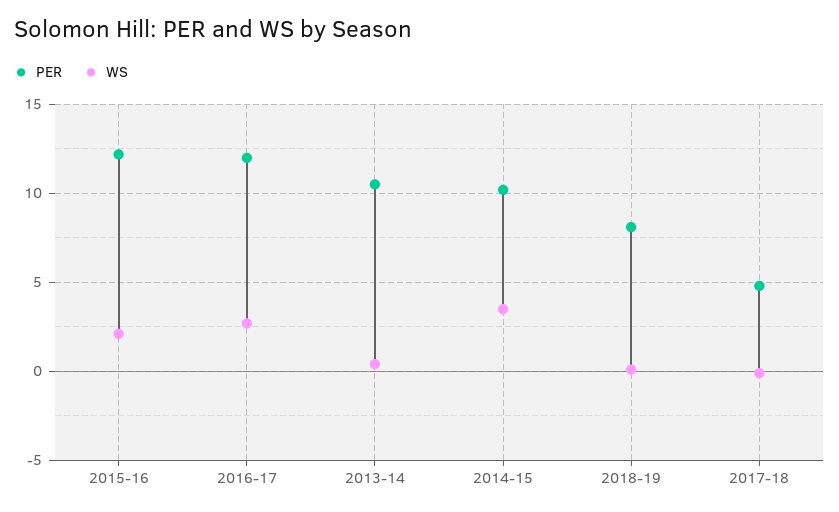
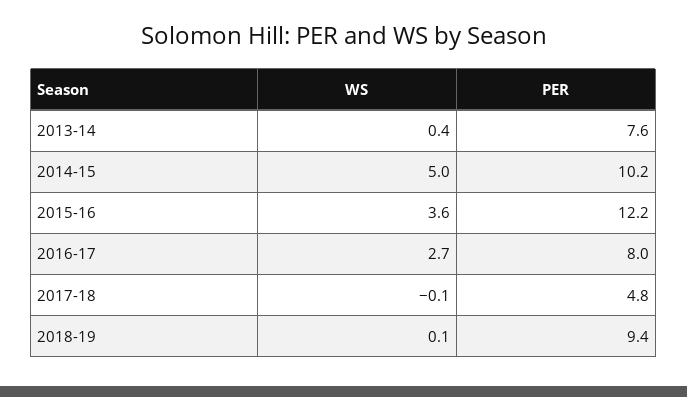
  {
    "PER": {
      "2015-16": 12.2,
-     "2016-17": 12,
+     "2016-17": 8,
-     "2013-14": 10.5,
+     "2013-14": 7.6,
      "2014-15": 10.2,
-     "2018-19": 8,
+     "2018-19": 9.4,
      "2017-18": 4.8
    },
    "WS": {
-     "2015-16": 2,
+     "2015-16": 3.6,
      "2016-17": 2.7,
      "2013-14": 0.4,
-     "2014-15": 3.5,
+     "2014-15": 5,
      "2018-19": 0.1,
      "2017-18": -0.1
    }
  }

